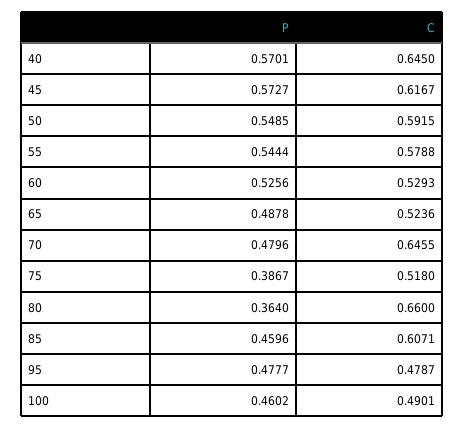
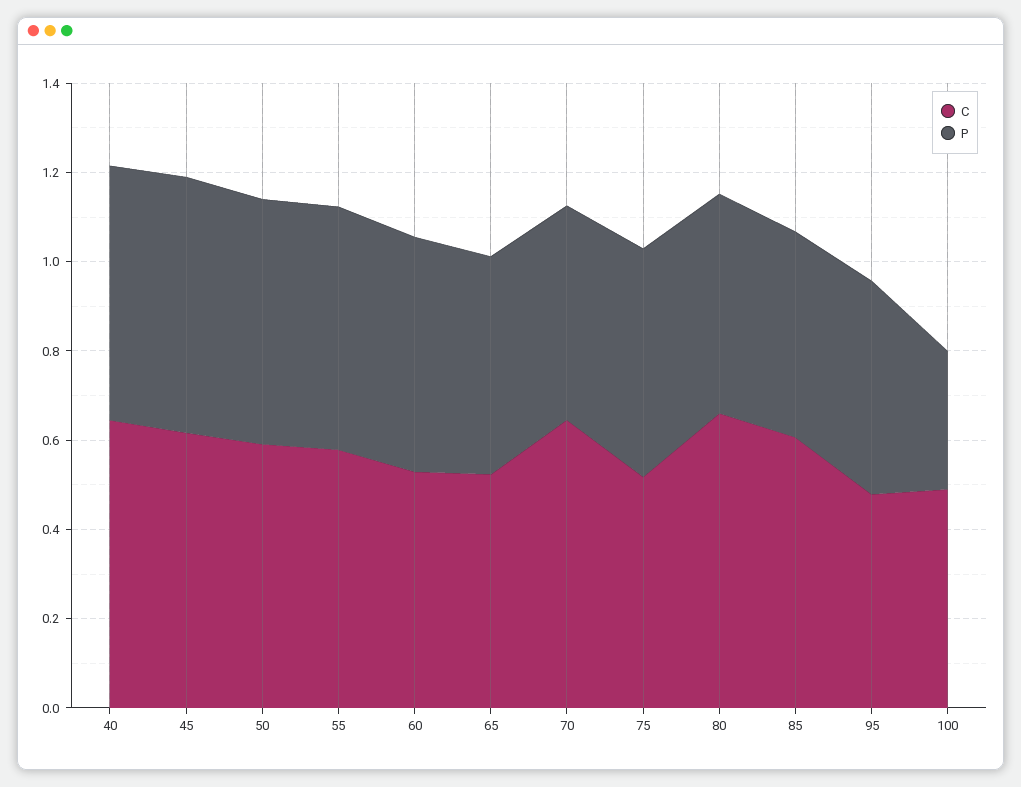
  {
    "P": {
      "40": 0.5701,
      "45": 0.5727,
      "50": 0.5485,
      "55": 0.5444,
      "60": 0.5256,
      "65": 0.4878,
      "70": 0.4796,
-     "75": 0.3867,
+     "75": 0.5,
-     "80": 0.364,
+     "80": 0.5,
      "85": 0.4596,
      "95": 0.4777,
-     "100": 0.4602
+     "100": 0.3
    },
    "C": {
      "40": 0.645,
      "45": 0.6167,
      "50": 0.5915,
      "55": 0.5788,
      "60": 0.5293,
      "65": 0.5236,
      "70": 0.6455,
      "75": 0.518,
      "80": 0.66,
      "85": 0.6071,
      "95": 0.4787,
      "100": 0.4901
    }
  }

